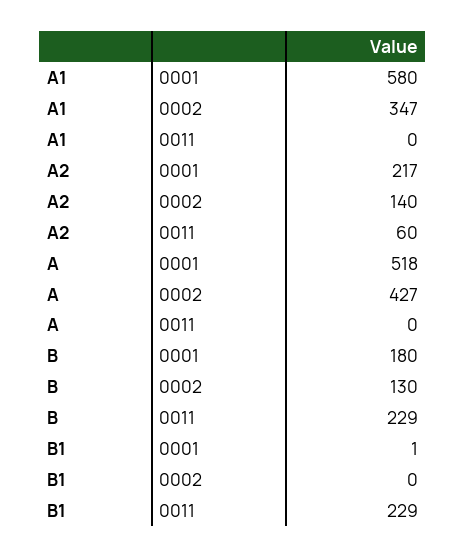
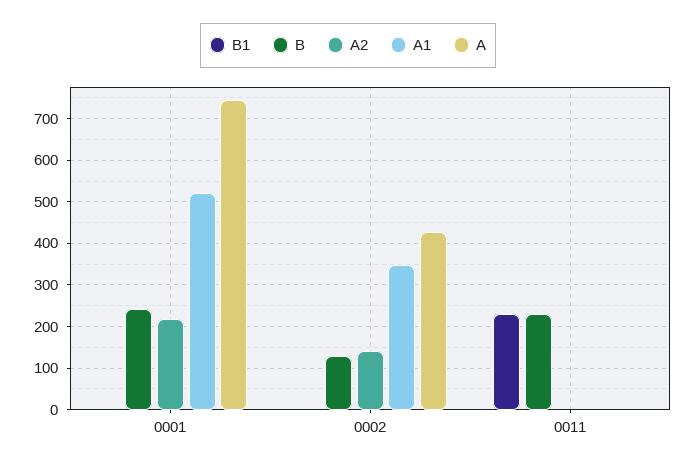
  {
    "A1": {
-     "0001": 580,
+     "0001": 520,
      "0002": 347,
      "0011": 0
    },
    "A2": {
      "0001": 217,
      "0002": 140,
-     "0011": 60
+     "0011": 0
    },
    "A": {
-     "0001": 518,
+     "0001": 740,
      "0002": 427,
      "0011": 0
    },
    "B": {
-     "0001": 180,
+     "0001": 240,
      "0002": 130,
      "0011": 229
    },
    "B1": {
      "0001": 1,
      "0002": 0,
      "0011": 229
    }
  }

